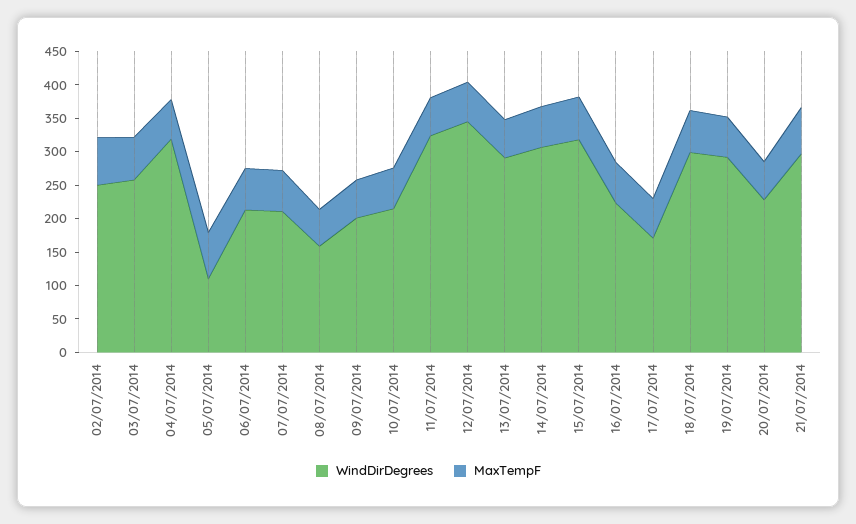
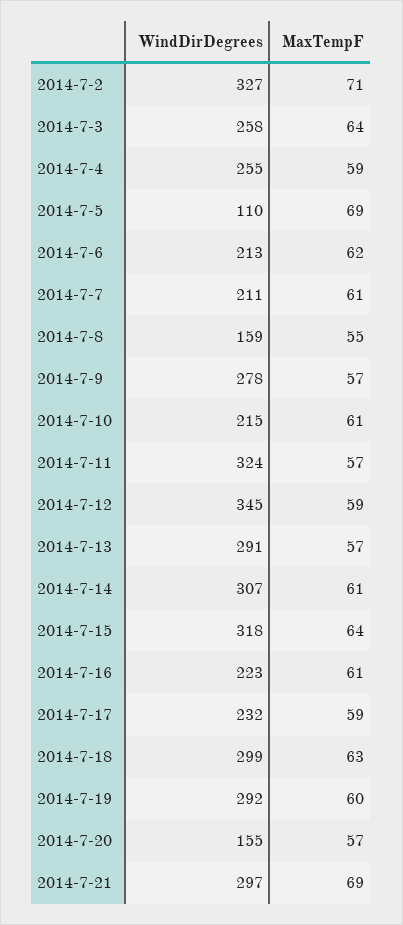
  {
    "WindDirDegrees": {
-     "02/07/2014": 250,
+     "02/07/2014": 327,
      "03/07/2014": 258,
-     "04/07/2014": 325,
+     "04/07/2014": 255,
      "05/07/2014": 110,
      "06/07/2014": 213,
      "07/07/2014": 211,
      "08/07/2014": 159,
-     "09/07/2014": 200,
+     "09/07/2014": 278,
      "10/07/2014": 215,
      "11/07/2014": 324,
      "12/07/2014": 345,
      "13/07/2014": 291,
      "14/07/2014": 307,
      "15/07/2014": 318,
      "16/07/2014": 223,
-     "17/07/2014": 175,
+     "17/07/2014": 232,
      "18/07/2014": 299,
      "19/07/2014": 292,
-     "20/07/2014": 225,
+     "20/07/2014": 155,
      "21/07/2014": 297
    },
    "MaxTempF": {
      "02/07/2014": 71,
      "03/07/2014": 64,
      "04/07/2014": 59,
      "05/07/2014": 69,
      "06/07/2014": 62,
      "07/07/2014": 61,
      "08/07/2014": 55,
      "09/07/2014": 57,
      "10/07/2014": 61,
      "11/07/2014": 57,
      "12/07/2014": 59,
      "13/07/2014": 57,
      "14/07/2014": 61,
      "15/07/2014": 64,
      "16/07/2014": 61,
      "17/07/2014": 59,
      "18/07/2014": 63,
      "19/07/2014": 60,
      "20/07/2014": 57,
      "21/07/2014": 69
    }
  }

